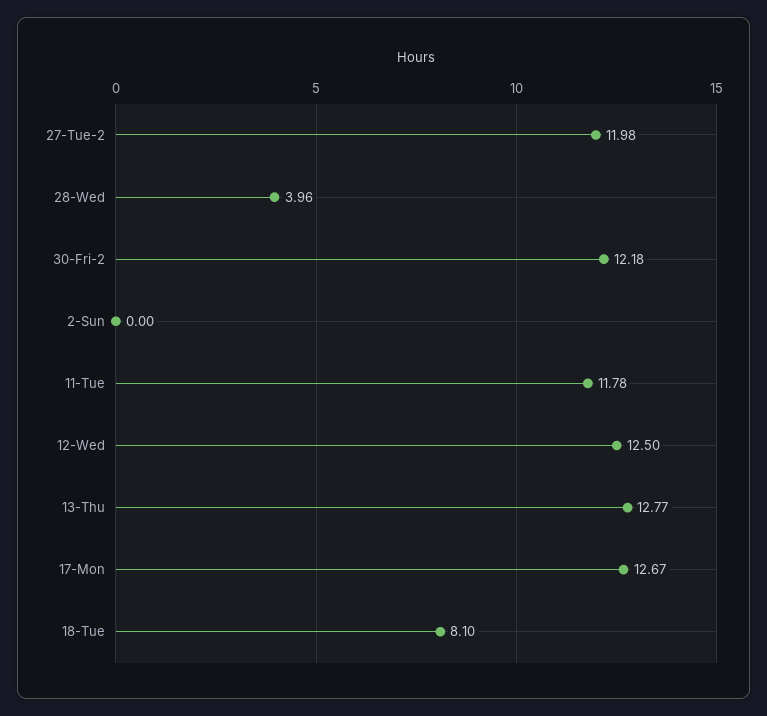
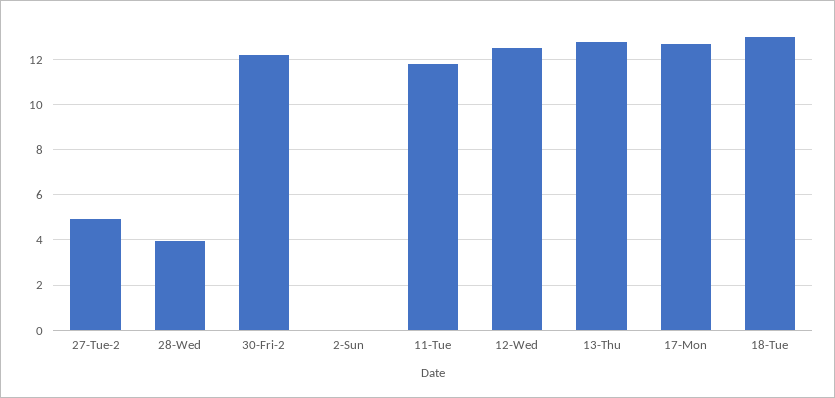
  {
-   "27-Tue-2": 11.98,
+   "27-Tue-2": 5,
    "28-Wed": 3.96,
    "30-Fri-2": 12.18,
    "2-Sun": 0,
    "11-Tue": 11.78,
    "12-Wed": 12.5,
    "13-Thu": 12.77,
    "17-Mon": 12.67,
-   "18-Tue": 8.1
+   "18-Tue": 13
  }

